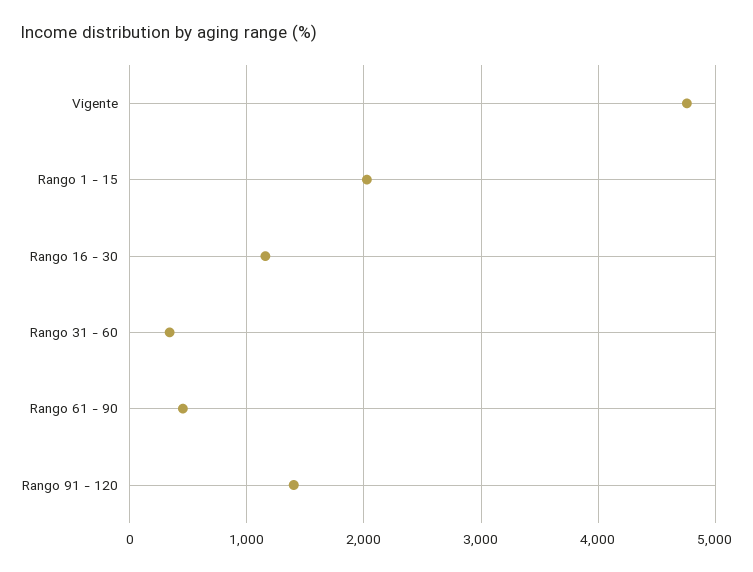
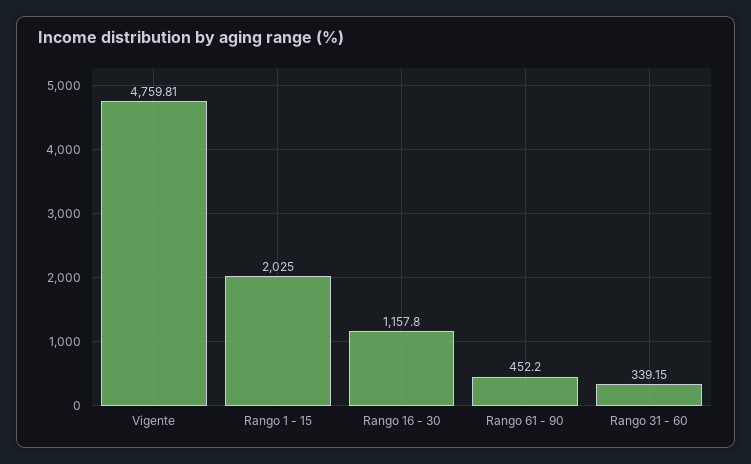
  {
    "Vigente": 4759.81,
    "Rango 1 - 15": 2025,
    "Rango 16 - 30": 1157.8,
    "Rango 31 - 60": 339.15,
-   "Rango 61 - 90": 452.2,
+   "Rango 61 - 90": 452.2
-   "Rango 91 - 120": 1400
  }

